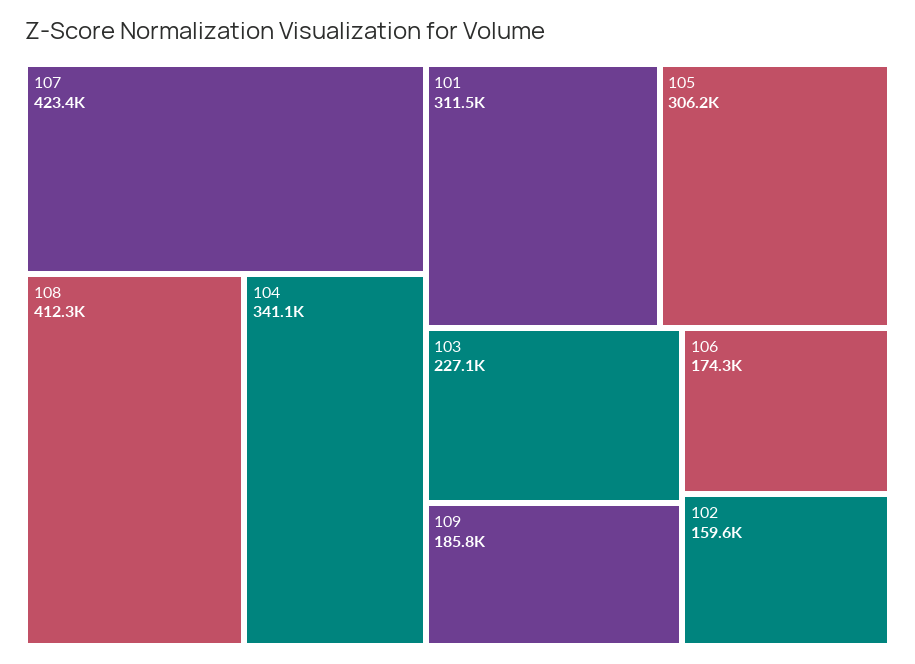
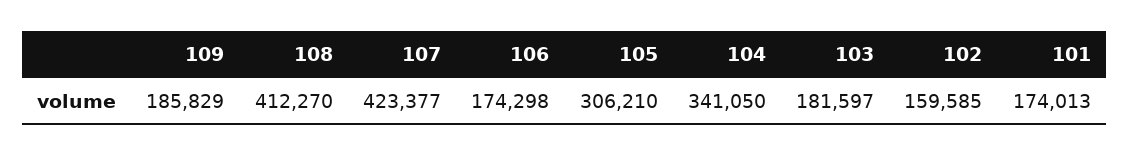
  {
    "107": 423377,
    "108": 412270,
    "104": 341050,
-   "101": 311500,
+   "101": 174013,
    "105": 306210,
-   "103": 227100,
+   "103": 181597,
    "109": 185829,
    "106": 174298,
    "102": 159585
  }

